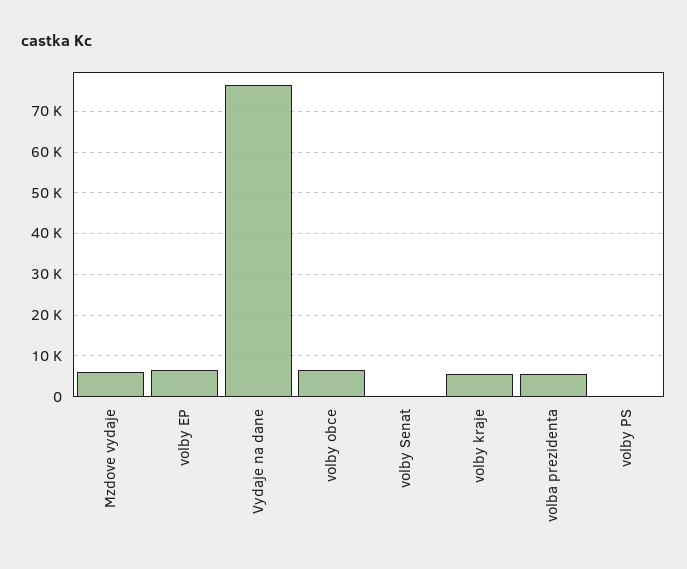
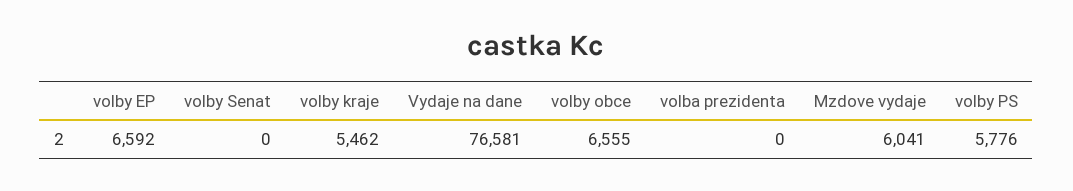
  {
    "Mzdove vydaje": 6041,
    "volby EP": 6592,
    "Vydaje na dane": 76581,
    "volby obce": 6555,
    "volby Senat": 0,
    "volby kraje": 5462,
-   "volba prezidenta": 6000,
+   "volba prezidenta": 0,
-   "volby PS": 0
+   "volby PS": 5776
  }

